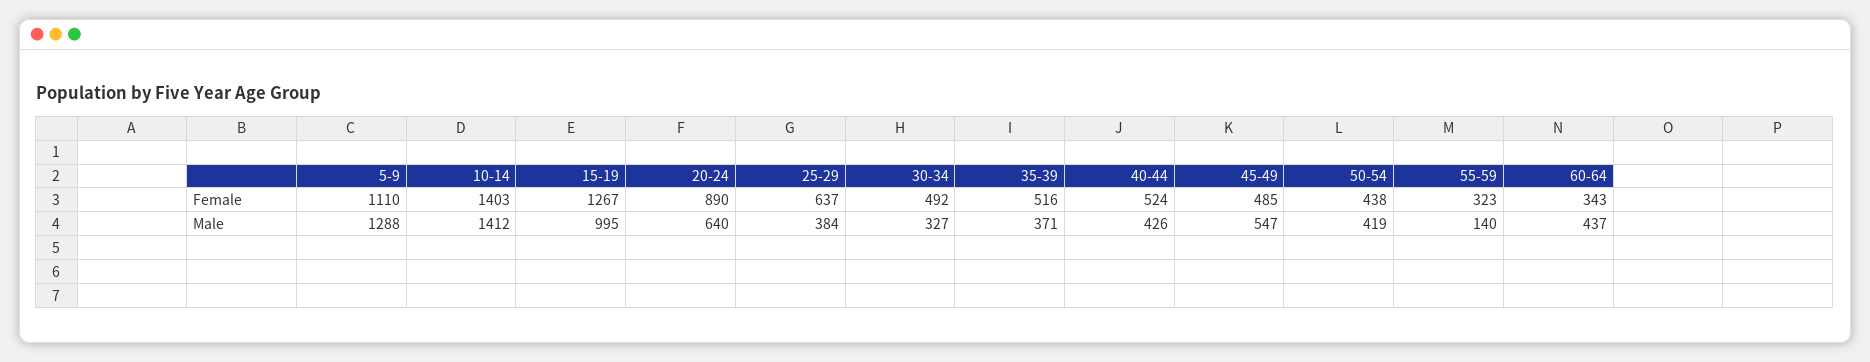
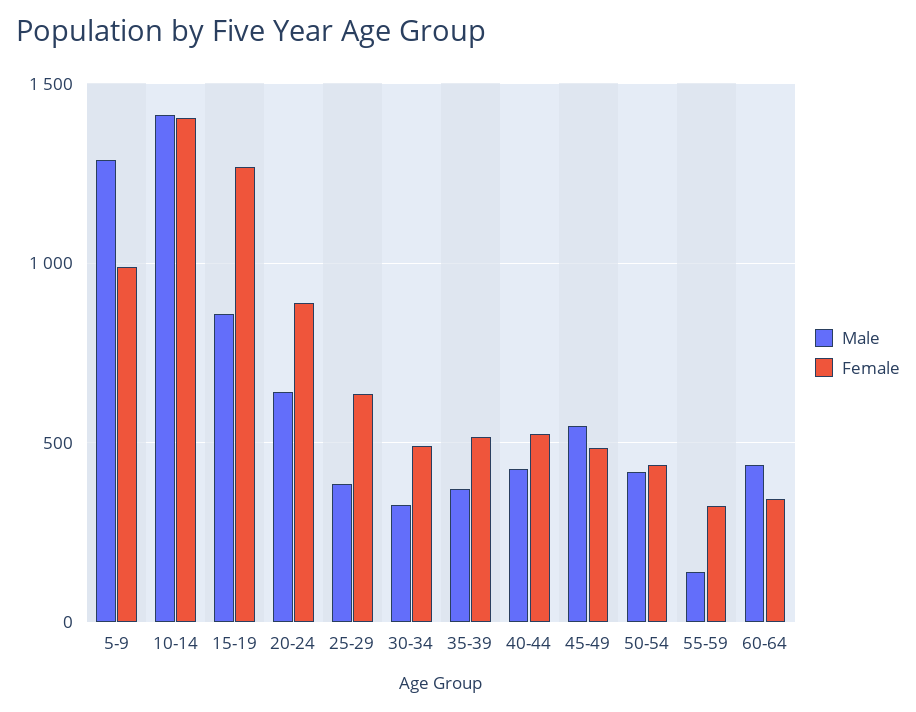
  {
    "Female": {
-     "5-9": 1110,
+     "5-9": 1000,
      "10-14": 1403,
      "15-19": 1267,
      "20-24": 890,
      "25-29": 637,
      "30-34": 492,
      "35-39": 516,
      "40-44": 524,
      "45-49": 485,
      "50-54": 438,
      "55-59": 323,
      "60-64": 343
    },
    "Male": {
      "5-9": 1288,
      "10-14": 1412,
-     "15-19": 995,
+     "15-19": 850,
      "20-24": 640,
      "25-29": 384,
      "30-34": 327,
      "35-39": 371,
      "40-44": 426,
      "45-49": 547,
      "50-54": 419,
      "55-59": 140,
      "60-64": 437
    }
  }

